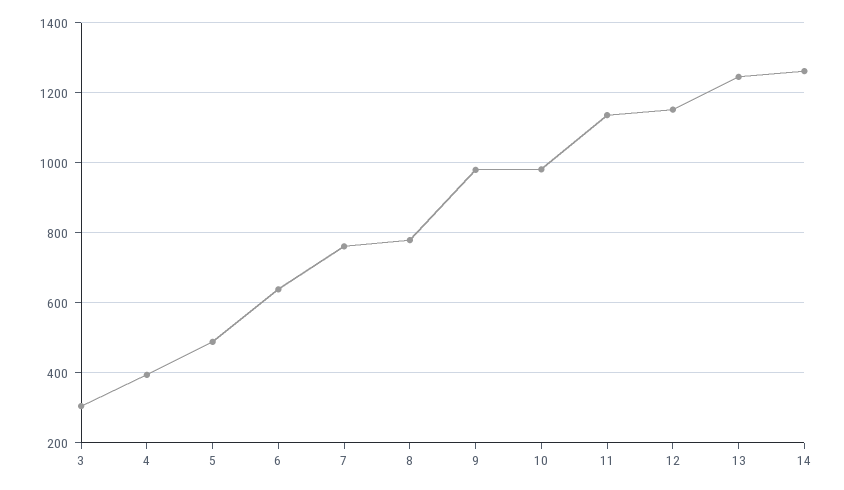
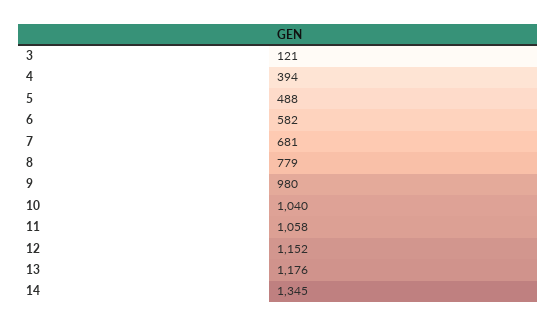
  {
-   "3": 300,
+   "3": 121,
    "4": 394,
    "5": 488,
-   "6": 640,
+   "6": 582,
-   "7": 760,
+   "7": 681,
    "8": 779,
    "9": 980,
-   "10": 980,
+   "10": 1040,
-   "11": 1140,
+   "11": 1058,
    "12": 1152,
-   "13": 1240,
+   "13": 1176,
-   "14": 1260
+   "14": 1345
  }

